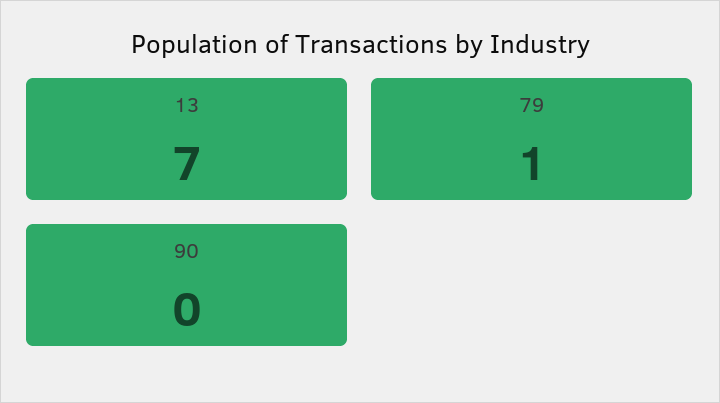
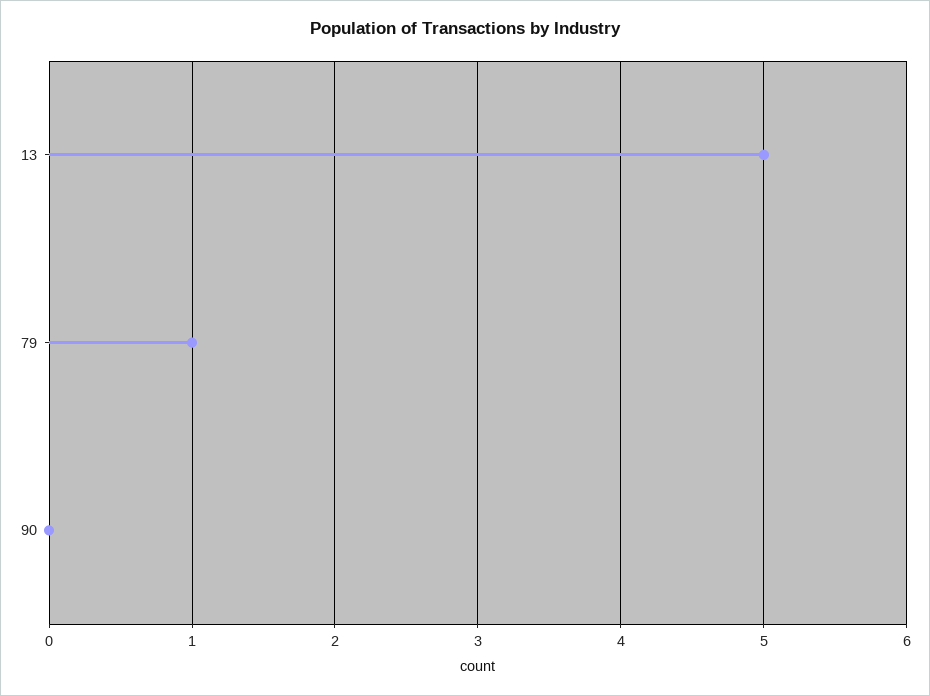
  {
-   "13": 7,
+   "13": 5,
    "79": 1,
    "90": 0
  }

